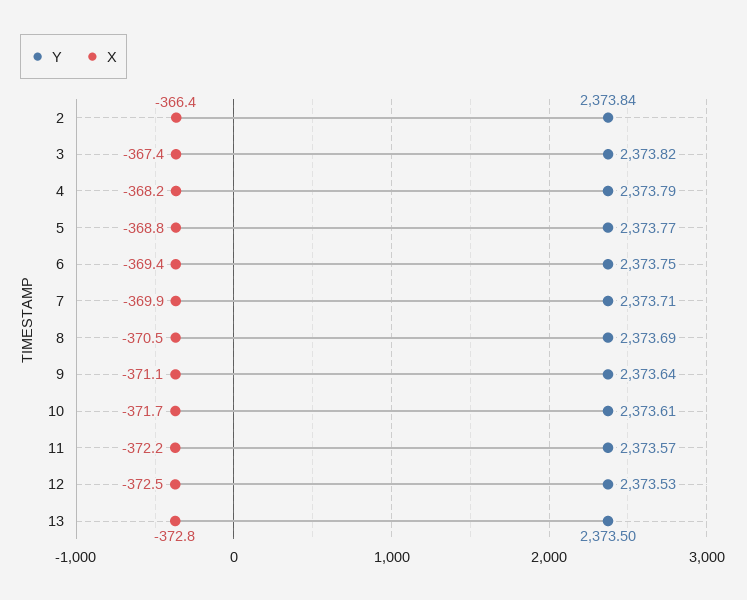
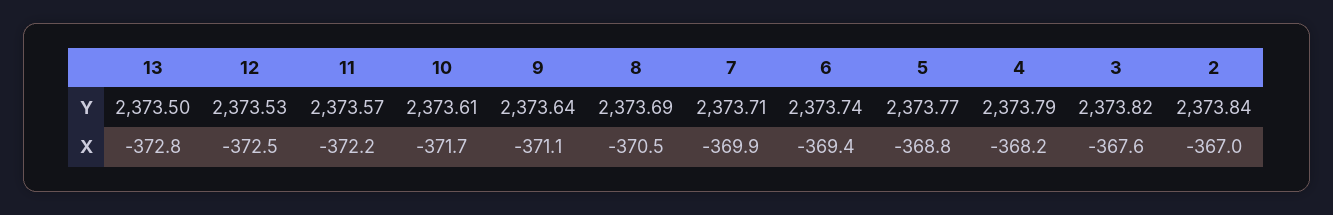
  {
    "Y": {
      "2": 2373.84,
      "3": 2373.82,
      "4": 2373.79,
      "5": 2373.77,
-     "6": 2373.75,
+     "6": 2373.74,
      "7": 2373.71,
      "8": 2373.69,
      "9": 2373.64,
      "10": 2373.61,
      "11": 2373.57,
      "12": 2373.53,
      "13": 2373.5
    },
    "X": {
-     "2": -366.4,
+     "2": -367,
-     "3": -367.4,
+     "3": -367.6,
      "4": -368.2,
      "5": -368.8,
      "6": -369.4,
      "7": -369.9,
      "8": -370.5,
      "9": -371.1,
      "10": -371.7,
      "11": -372.2,
      "12": -372.5,
      "13": -372.8
    }
  }

